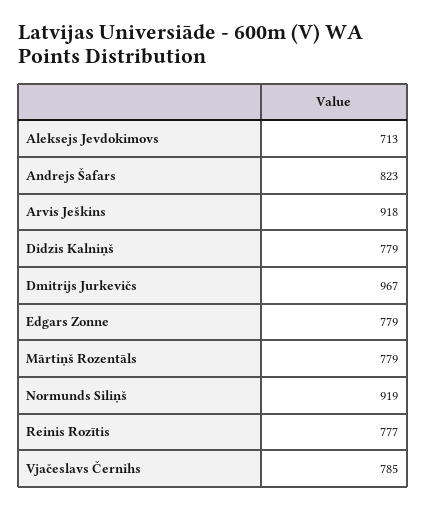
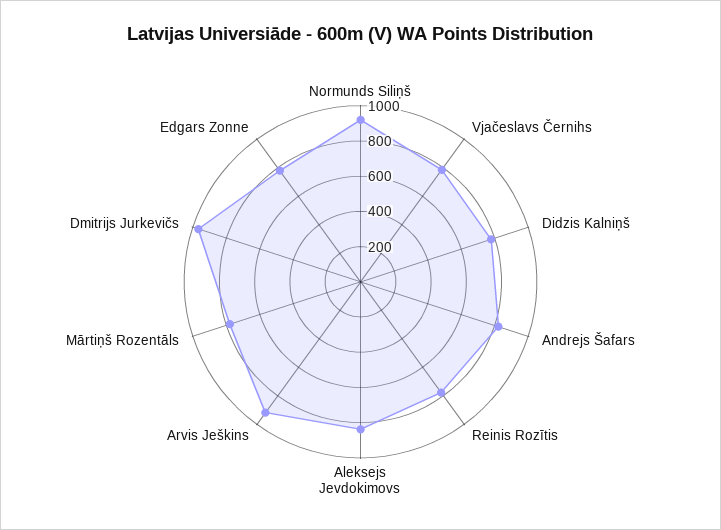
  {
-   "Aleksejs Jevdokimovs": 713,
+   "Aleksejs Jevdokimovs": 850,
    "Andrejs Šafars": 823,
    "Arvis Ješkins": 918,
    "Didzis Kalniņš": 779,
    "Dmitrijs Jurkevičs": 967,
    "Edgars Zonne": 779,
    "Mārtiņš Rozentāls": 779,
    "Normunds Siliņš": 919,
    "Reinis Rozītis": 777,
    "Vjačeslavs Černihs": 785
  }

